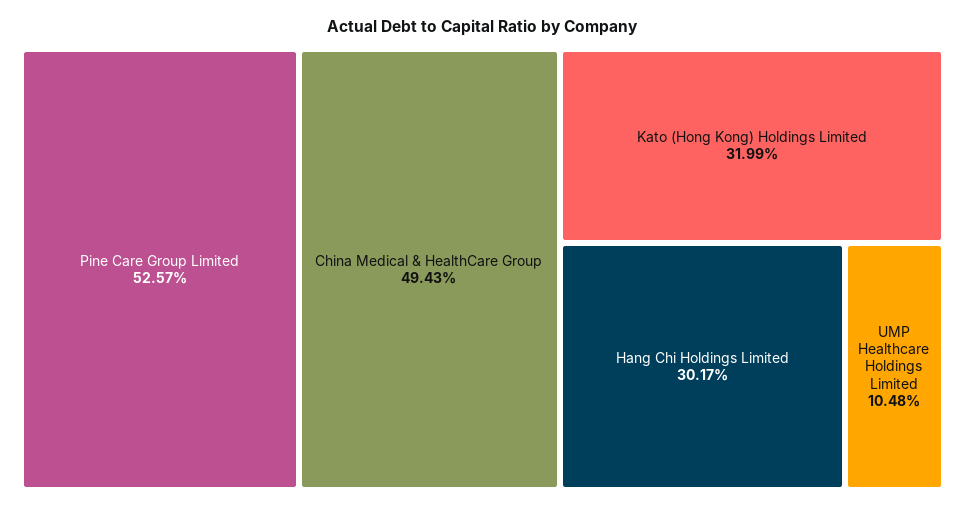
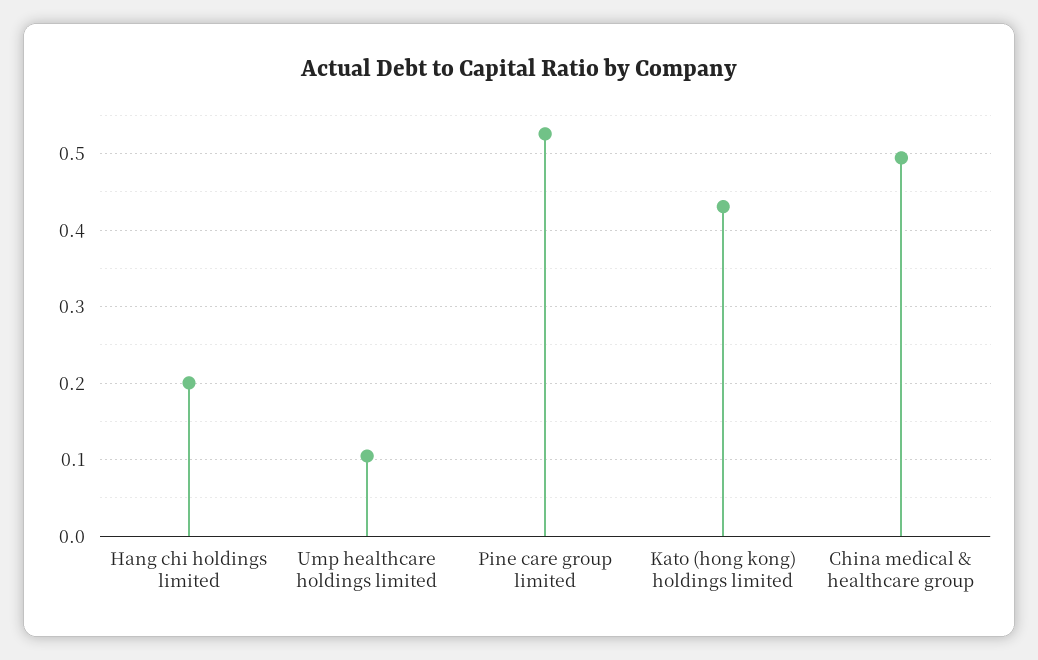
  {
    "Pine Care Group Limited": 0.5257,
    "China Medical & HealthCare Group": 0.4943,
-   "Kato (Hong Kong) Holdings Limited": 0.3199,
+   "Kato (Hong Kong) Holdings Limited": 0.43,
-   "Hang Chi Holdings Limited": 0.3017,
+   "Hang Chi Holdings Limited": 0.2,
    "UMP Healthcare Holdings Limited": 0.1048
  }

